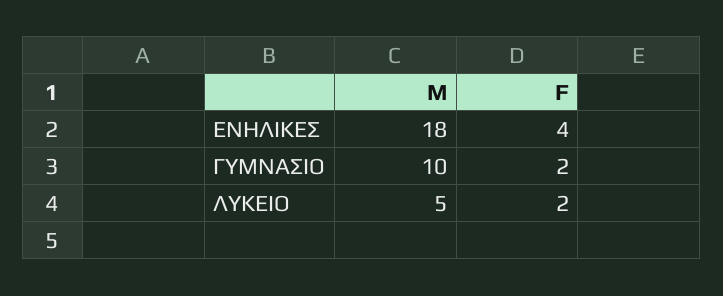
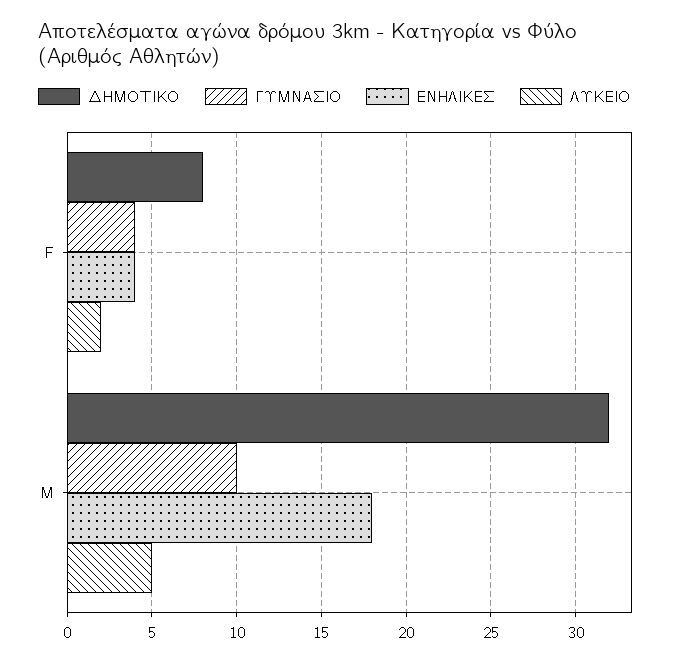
  {
    "ΕΝΗΛΙΚΕΣ": {
      "M": 18,
      "F": 4
    },
    "ΓΥΜΝΑΣΙΟ": {
      "M": 10,
-     "F": 2
+     "F": 4
    },
    "ΛΥΚΕΙΟ": {
      "M": 5,
      "F": 2
-   }
+   },
+   "ΔΗΜΟΤΙΚΟ": {
+     "F": 8,
+     "M": 32
+   }
  }

